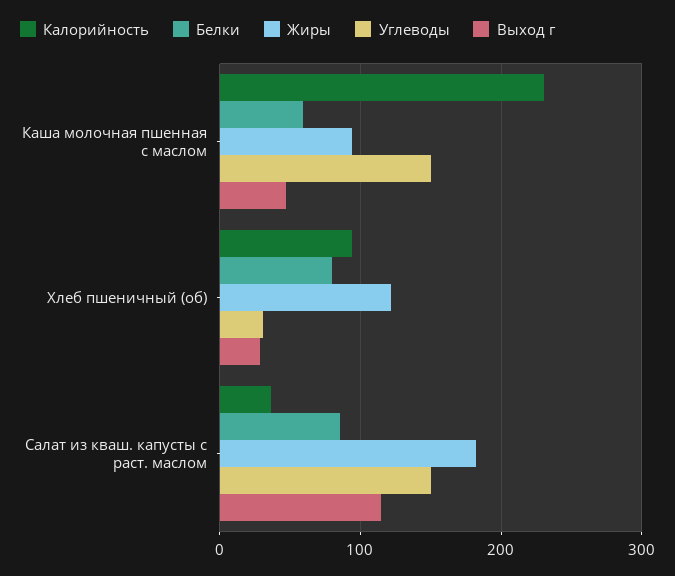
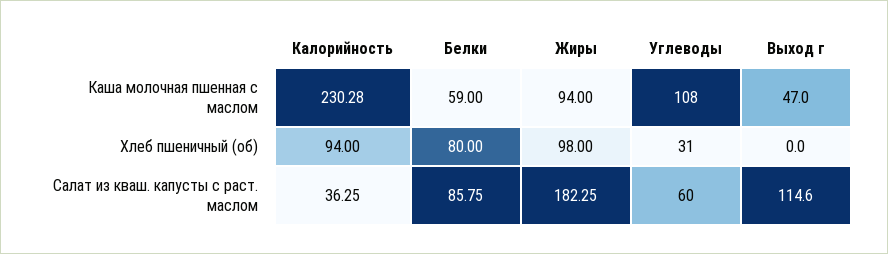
  {
    "Калорийность": {
      "Каша молочная пшенная с маслом": 230.28,
      "Хлеб пшеничный (об)": 94,
      "Салат из кваш. капусты с раст. маслом": 36.25
    },
    "Белки": {
      "Каша молочная пшенная с маслом": 59,
      "Хлеб пшеничный (об)": 80,
      "Салат из кваш. капусты с раст. маслом": 85.75
    },
    "Жиры": {
      "Каша молочная пшенная с маслом": 94,
-     "Хлеб пшеничный (об)": 120,
+     "Хлеб пшеничный (об)": 98,
      "Салат из кваш. капусты с раст. маслом": 182.25
    },
    "Углеводы": {
-     "Каша молочная пшенная с маслом": 150,
+     "Каша молочная пшенная с маслом": 108,
      "Хлеб пшеничный (об)": 31,
-     "Салат из кваш. капусты с раст. маслом": 150
+     "Салат из кваш. капусты с раст. маслом": 60
    },
    "Выход г": {
      "Каша молочная пшенная с маслом": 47,
-     "Хлеб пшеничный (об)": 30,
+     "Хлеб пшеничный (об)": 0,
      "Салат из кваш. капусты с раст. маслом": 114.6
    }
  }

